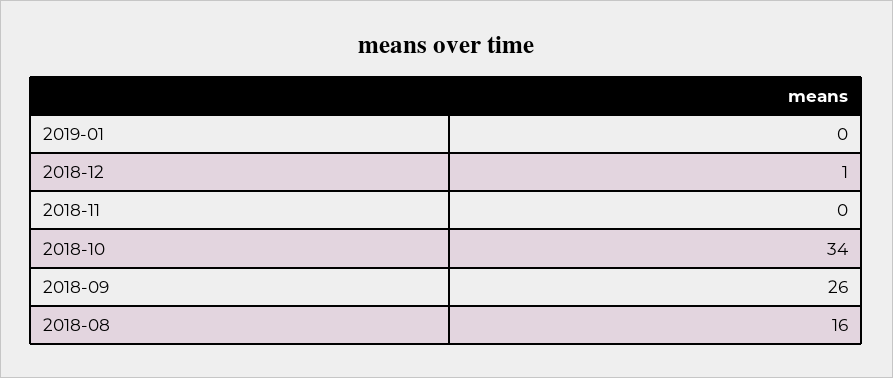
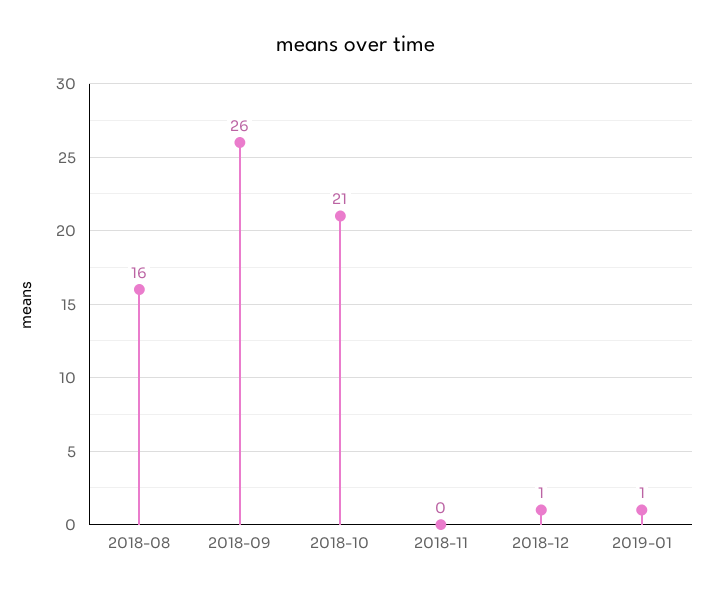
  {
-   "2019-01": 0,
+   "2019-01": 1,
    "2018-12": 1,
    "2018-11": 0,
-   "2018-10": 34,
+   "2018-10": 21,
    "2018-09": 26,
    "2018-08": 16
  }

